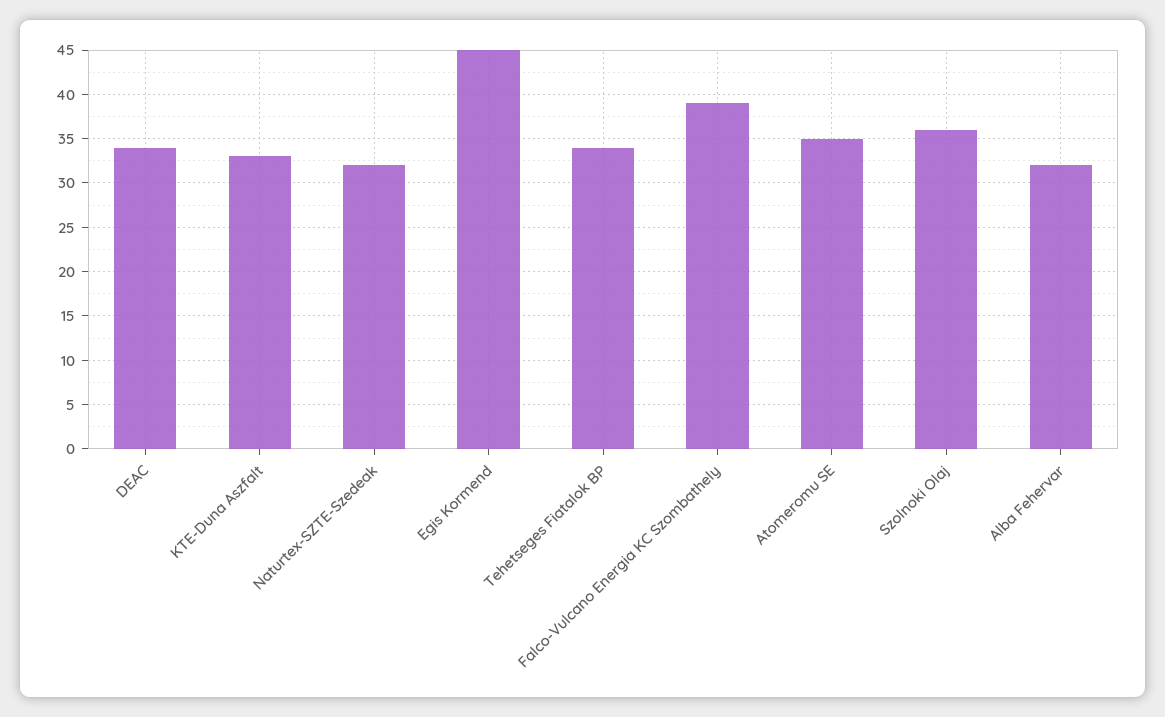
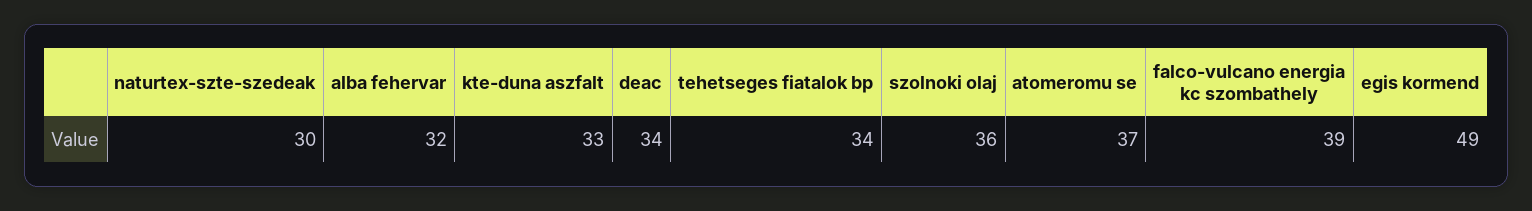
  {
    "DEAC": 34,
    "KTE-Duna Aszfalt": 33,
-   "Naturtex-SZTE-Szedeak": 32,
+   "Naturtex-SZTE-Szedeak": 30,
-   "Egis Kormend": 45,
+   "Egis Kormend": 49,
    "Tehetseges Fiatalok BP": 34,
    "Falco-Vulcano Energia KC Szombathely": 39,
-   "Atomeromu SE": 35,
+   "Atomeromu SE": 37,
    "Szolnoki Olaj": 36,
    "Alba Fehervar": 32
  }

